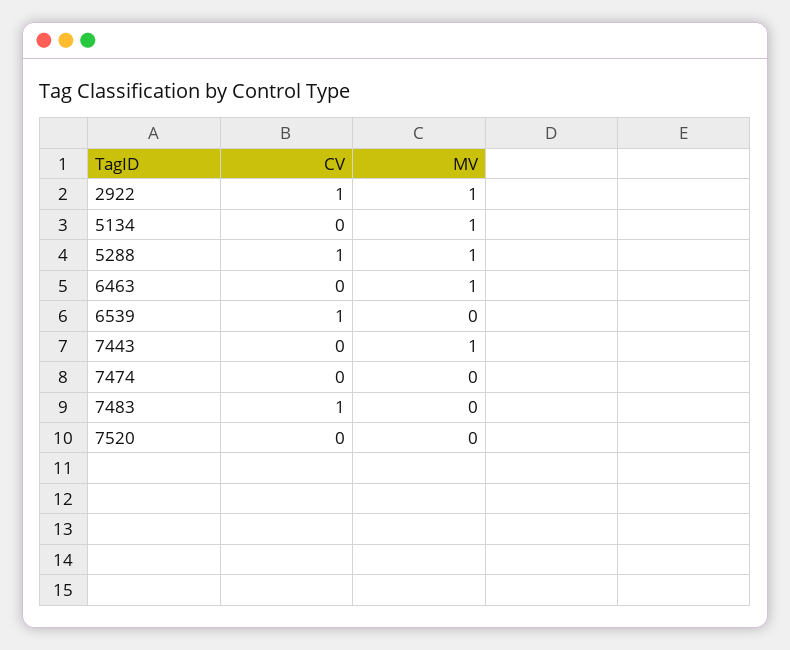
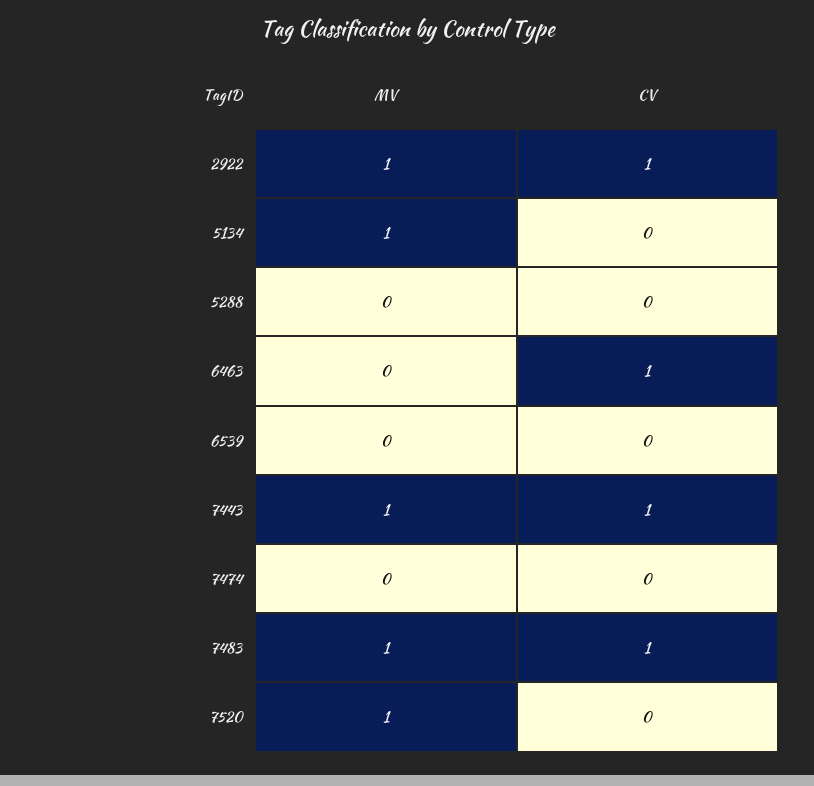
  {
    "CV": {
      "2922": 1,
      "5134": 0,
-     "5288": 1,
+     "5288": 0,
-     "6463": 0,
+     "6463": 1,
-     "6539": 1,
+     "6539": 0,
-     "7443": 0,
+     "7443": 1,
      "7474": 0,
      "7483": 1,
      "7520": 0
    },
    "MV": {
      "2922": 1,
      "5134": 1,
-     "5288": 1,
+     "5288": 0,
-     "6463": 1,
+     "6463": 0,
      "6539": 0,
      "7443": 1,
      "7474": 0,
-     "7483": 0,
+     "7483": 1,
-     "7520": 0
+     "7520": 1
    }
  }

